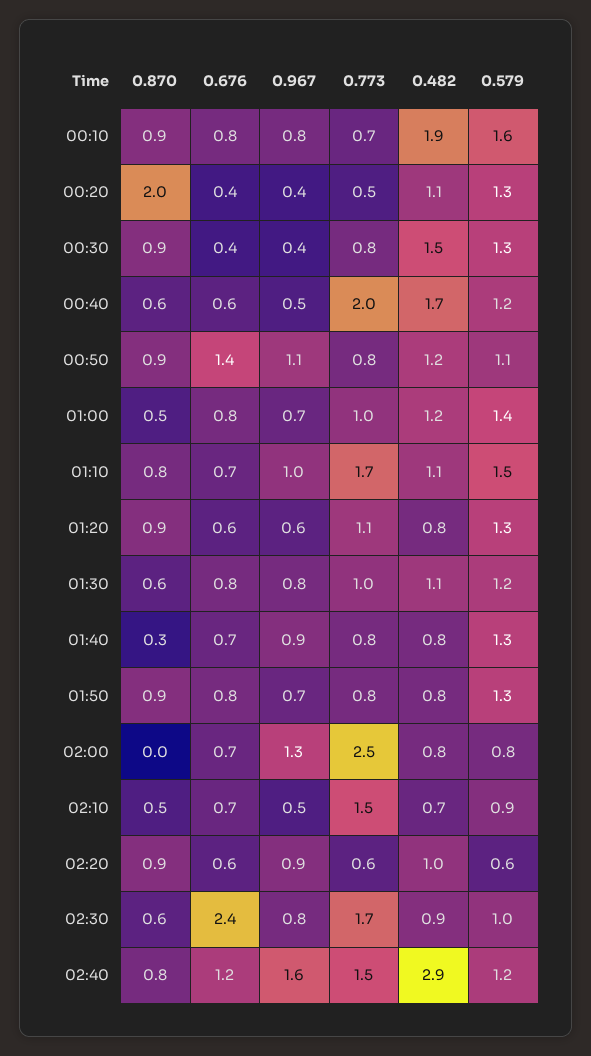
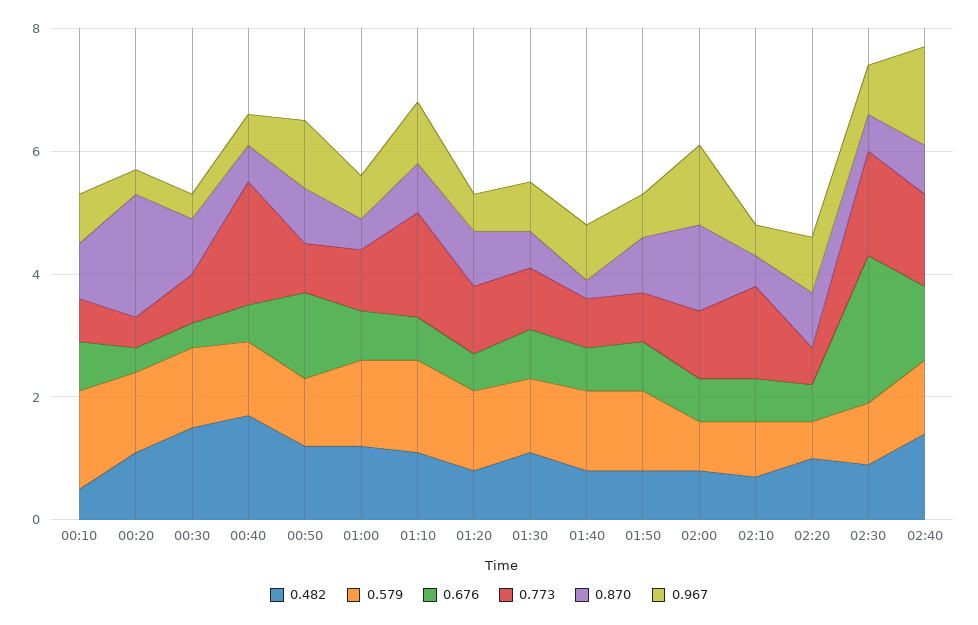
  {
    "0.870": {
      "00:10": 0.9,
      "00:20": 2,
      "00:30": 0.9,
      "00:40": 0.6,
      "00:50": 0.9,
      "01:00": 0.5,
      "01:10": 0.8,
      "01:20": 0.9,
      "01:30": 0.6,
      "01:40": 0.3,
      "01:50": 0.9,
-     "02:00": 0,
+     "02:00": 1.5,
      "02:10": 0.5,
      "02:20": 0.9,
      "02:30": 0.6,
      "02:40": 0.8
    },
    "0.676": {
      "00:10": 0.8,
      "00:20": 0.4,
      "00:30": 0.4,
      "00:40": 0.6,
      "00:50": 1.4,
      "01:00": 0.8,
      "01:10": 0.7,
      "01:20": 0.6,
      "01:30": 0.8,
      "01:40": 0.7,
      "01:50": 0.8,
      "02:00": 0.7,
      "02:10": 0.7,
      "02:20": 0.6,
      "02:30": 2.4,
      "02:40": 1.2
    },
    "0.967": {
      "00:10": 0.8,
      "00:20": 0.4,
      "00:30": 0.4,
      "00:40": 0.5,
      "00:50": 1.1,
      "01:00": 0.7,
      "01:10": 1,
      "01:20": 0.6,
      "01:30": 0.8,
      "01:40": 0.9,
      "01:50": 0.7,
      "02:00": 1.3,
      "02:10": 0.5,
      "02:20": 0.9,
      "02:30": 0.8,
      "02:40": 1.6
    },
    "0.773": {
      "00:10": 0.7,
      "00:20": 0.5,
      "00:30": 0.8,
      "00:40": 2,
      "00:50": 0.8,
      "01:00": 1,
      "01:10": 1.7,
      "01:20": 1.1,
      "01:30": 1,
      "01:40": 0.8,
      "01:50": 0.8,
-     "02:00": 2.5,
+     "02:00": 1,
      "02:10": 1.5,
      "02:20": 0.6,
      "02:30": 1.7,
      "02:40": 1.5
    },
    "0.482": {
-     "00:10": 1.9,
+     "00:10": 0.5,
      "00:20": 1.1,
      "00:30": 1.5,
      "00:40": 1.7,
      "00:50": 1.2,
      "01:00": 1.2,
      "01:10": 1.1,
      "01:20": 0.8,
      "01:30": 1.1,
      "01:40": 0.8,
      "01:50": 0.8,
      "02:00": 0.8,
      "02:10": 0.7,
      "02:20": 1,
      "02:30": 0.9,
-     "02:40": 2.9
+     "02:40": 1.5
    },
    "0.579": {
      "00:10": 1.6,
      "00:20": 1.3,
      "00:30": 1.3,
      "00:40": 1.2,
      "00:50": 1.1,
      "01:00": 1.4,
      "01:10": 1.5,
      "01:20": 1.3,
      "01:30": 1.2,
      "01:40": 1.3,
      "01:50": 1.3,
      "02:00": 0.8,
      "02:10": 0.9,
      "02:20": 0.6,
      "02:30": 1,
      "02:40": 1.2
    }
  }

